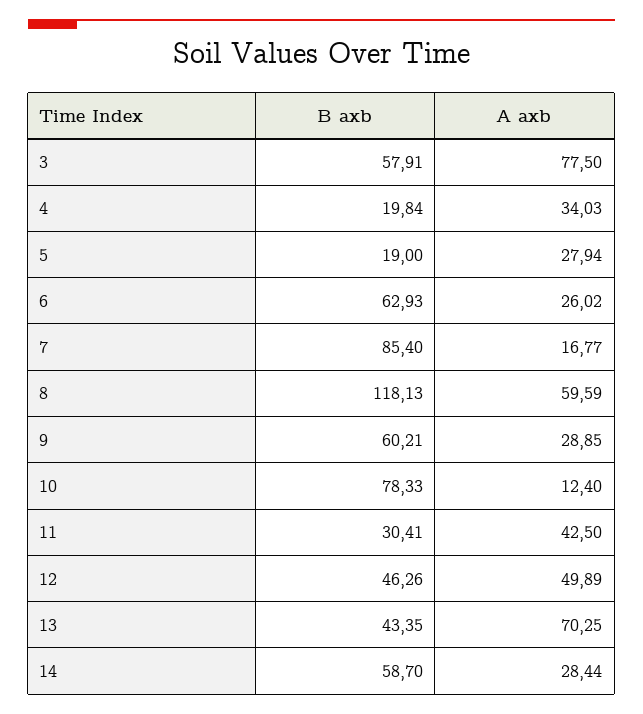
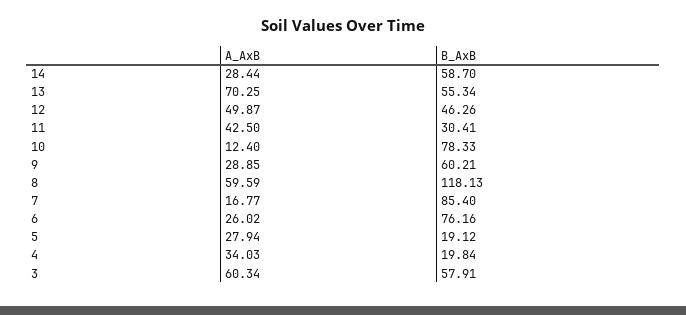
  {
    "B axb": {
      "3": 57.91,
      "4": 19.84,
-     "5": 19,
+     "5": 19.12,
-     "6": 62.93,
+     "6": 76.16,
      "7": 85.4,
      "8": 118.13,
      "9": 60.21,
      "10": 78.33,
      "11": 30.41,
      "12": 46.26,
-     "13": 43.35,
+     "13": 55.34,
      "14": 58.7
    },
    "A axb": {
-     "3": 77.5,
+     "3": 60.34,
      "4": 34.03,
      "5": 27.94,
      "6": 26.02,
      "7": 16.77,
      "8": 59.59,
      "9": 28.85,
      "10": 12.4,
      "11": 42.5,
-     "12": 49.89,
+     "12": 49.87,
      "13": 70.25,
      "14": 28.44
    }
  }

